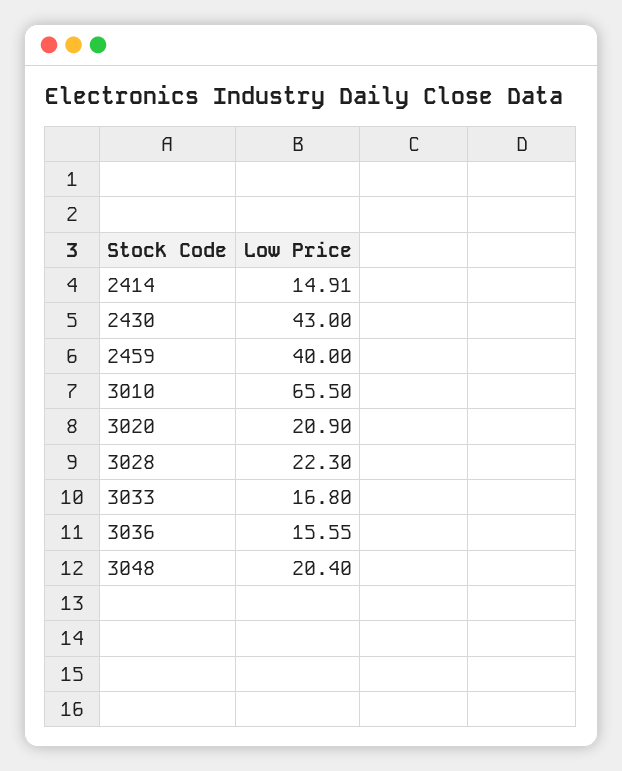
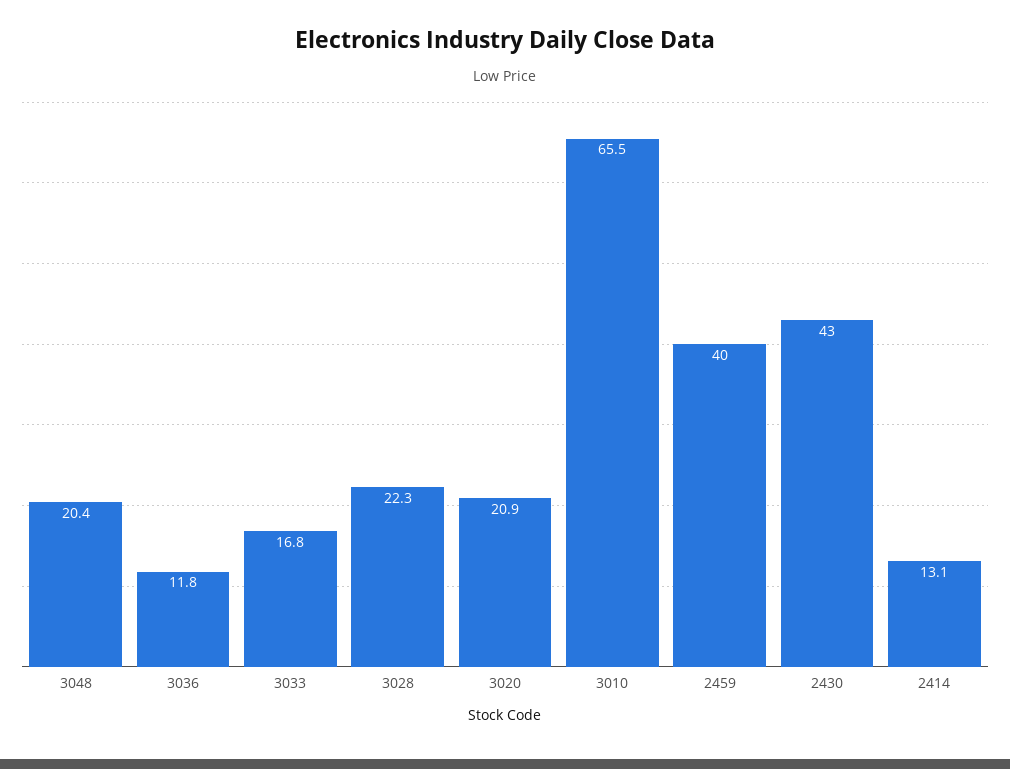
  {
-   "2414": 14.91,
+   "2414": 13.1,
    "2430": 43,
    "2459": 40,
    "3010": 65.5,
    "3020": 20.9,
    "3028": 22.3,
    "3033": 16.8,
-   "3036": 15.55,
+   "3036": 11.8,
    "3048": 20.4
  }

